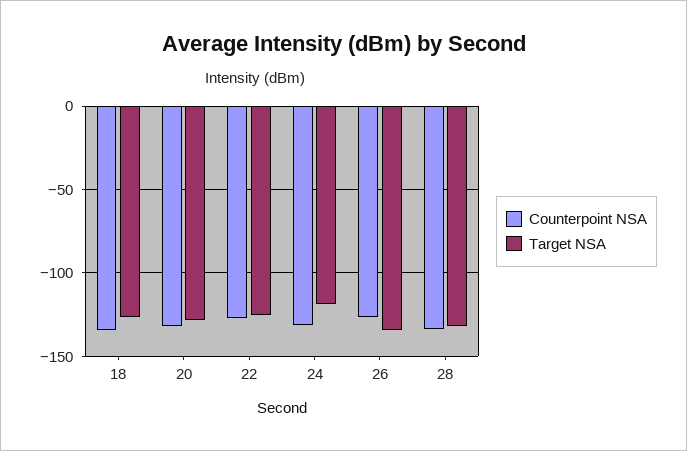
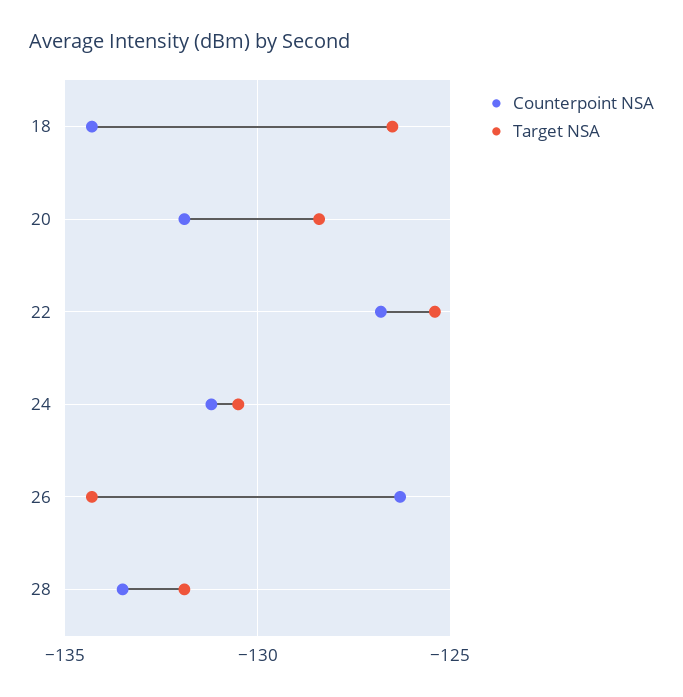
  {
    "Counterpoint NSA": {
      "18": -134.5,
      "20": -132,
      "22": -127,
      "24": -131,
      "26": -126.5,
      "28": -133.5
    },
    "Target NSA": {
      "18": -126.5,
      "20": -128.5,
      "22": -125.5,
-     "24": -120,
+     "24": -130.5,
      "26": -134.5,
      "28": -132
    }
  }

